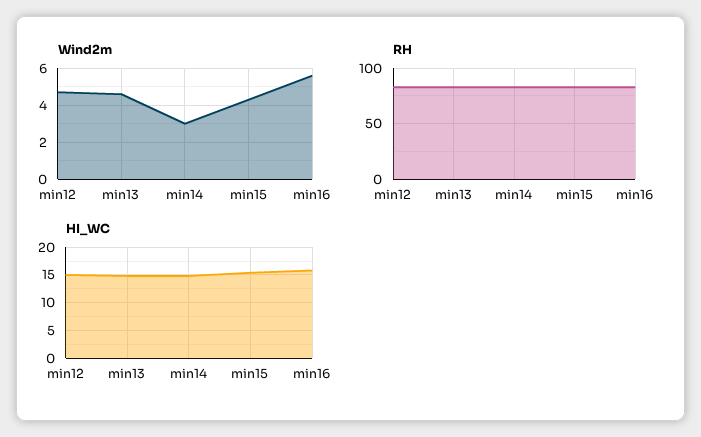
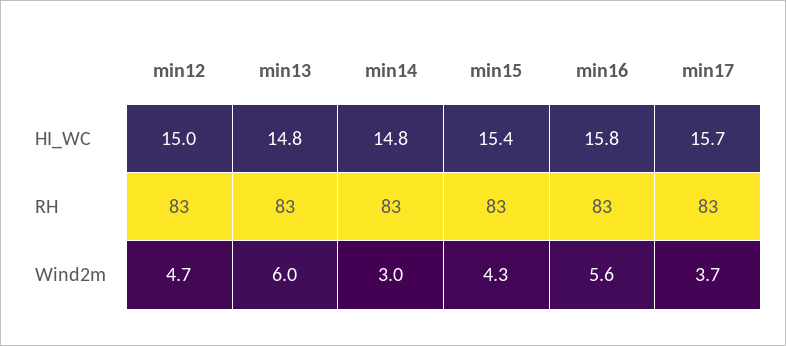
  {
    "Wind2m": {
      "min12": 4.7,
-     "min13": 4.5,
+     "min13": 6,
      "min14": 3,
      "min15": 4.3,
-     "min16": 5.6
+     "min16": 5.6,
+     "min17": 3.7
    },
    "RH": {
      "min12": 83,
      "min13": 83,
      "min14": 83,
      "min15": 83,
-     "min16": 83
+     "min16": 83,
+     "min17": 83
    },
    "HI_WC": {
      "min12": 15,
      "min13": 14.8,
      "min14": 14.8,
      "min15": 15.4,
-     "min16": 15.8
+     "min16": 15.8,
+     "min17": 15.7
    }
  }

